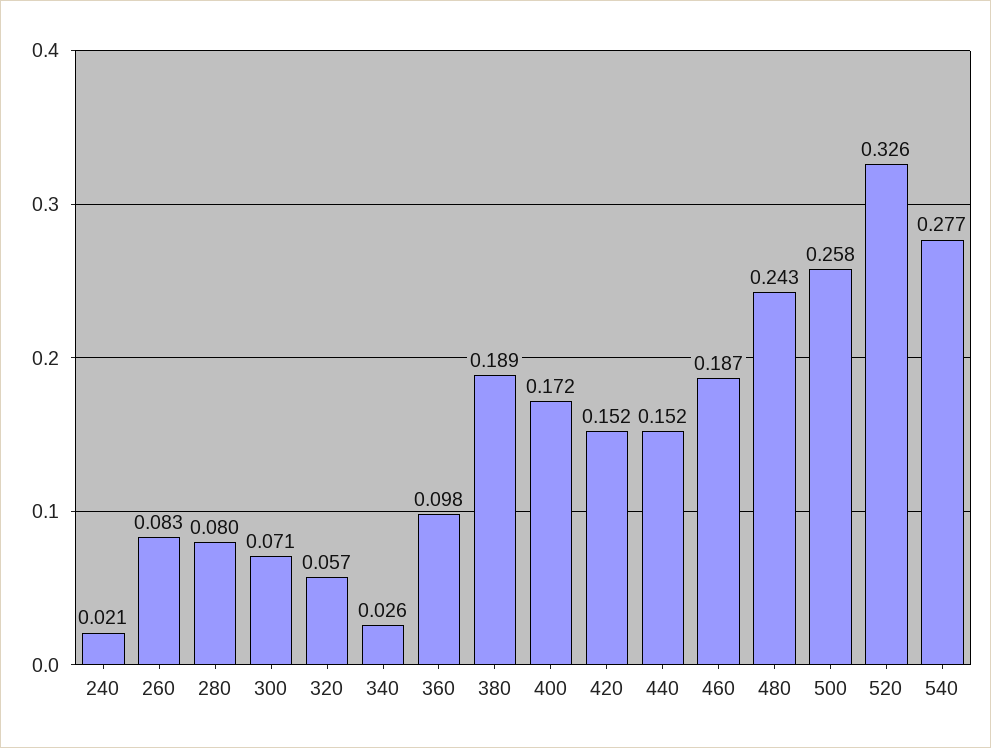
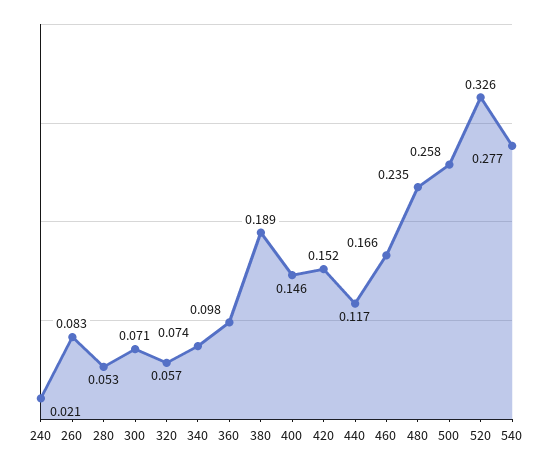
  {
    "240": 0.021,
    "260": 0.083,
-   "280": 0.08,
+   "280": 0.053,
    "300": 0.071,
    "320": 0.057,
-   "340": 0.026,
+   "340": 0.074,
    "360": 0.098,
    "380": 0.189,
-   "400": 0.172,
+   "400": 0.146,
    "420": 0.152,
-   "440": 0.152,
+   "440": 0.117,
-   "460": 0.187,
+   "460": 0.166,
-   "480": 0.243,
+   "480": 0.235,
    "500": 0.258,
    "520": 0.326,
    "540": 0.277
  }

